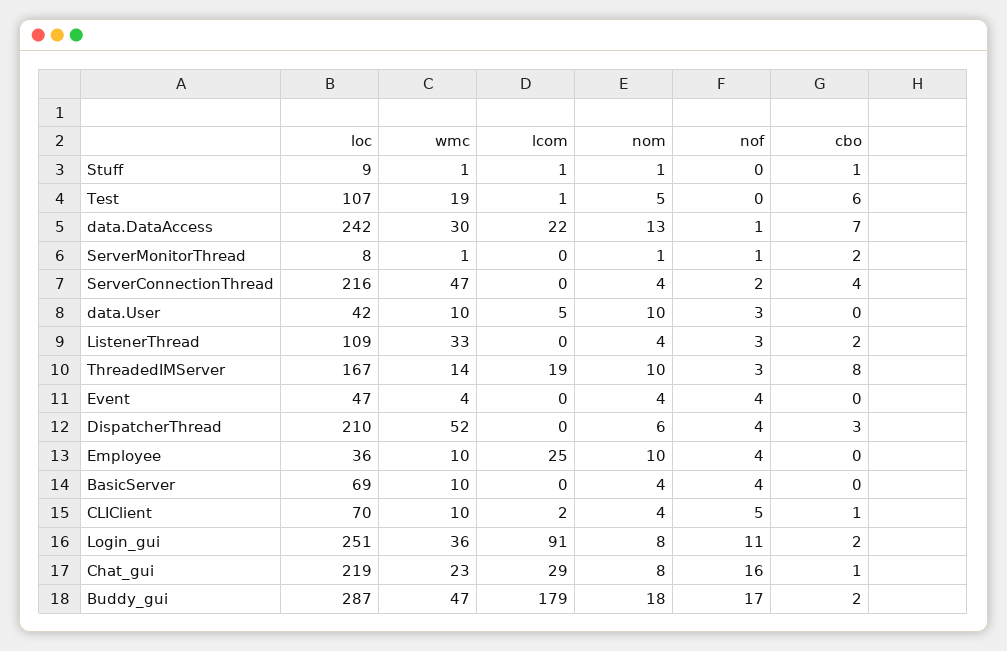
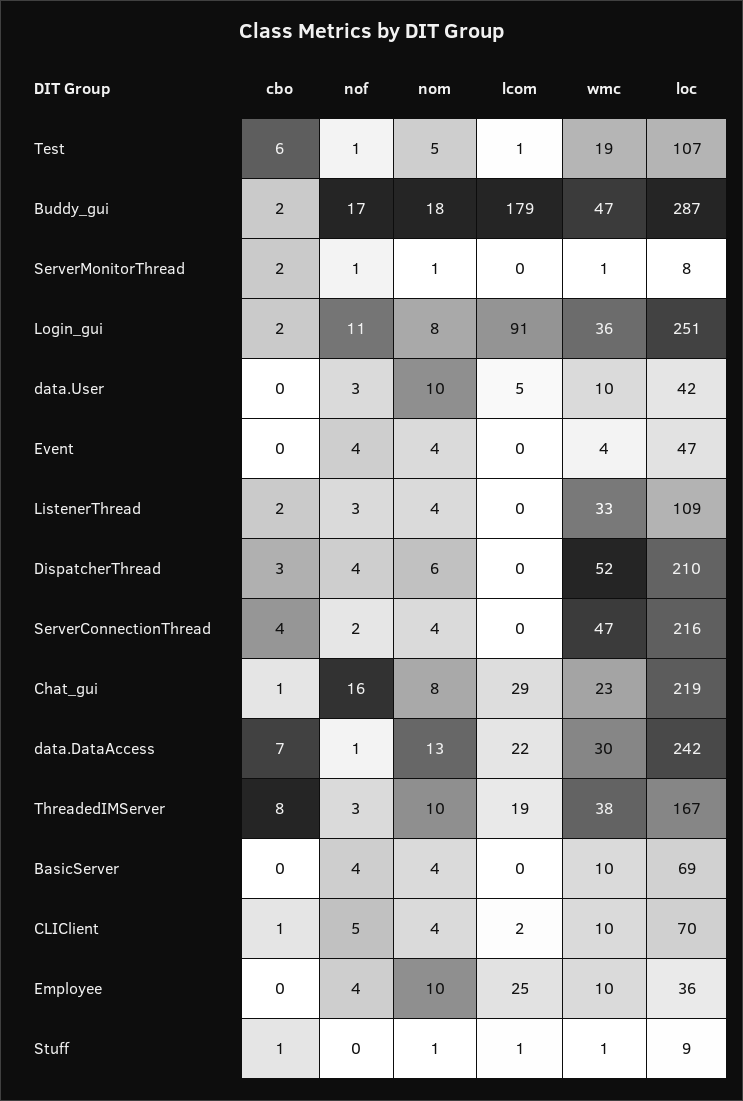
  {
    "loc": {
      "Stuff": 9,
      "Test": 107,
      "data.DataAccess": 242,
      "ServerMonitorThread": 8,
      "ServerConnectionThread": 216,
      "data.User": 42,
      "ListenerThread": 109,
      "ThreadedIMServer": 167,
      "Event": 47,
      "DispatcherThread": 210,
      "Employee": 36,
      "BasicServer": 69,
      "CLIClient": 70,
      "Login_gui": 251,
      "Chat_gui": 219,
      "Buddy_gui": 287
    },
    "wmc": {
      "Stuff": 1,
      "Test": 19,
      "data.DataAccess": 30,
      "ServerMonitorThread": 1,
      "ServerConnectionThread": 47,
      "data.User": 10,
      "ListenerThread": 33,
-     "ThreadedIMServer": 14,
+     "ThreadedIMServer": 38,
      "Event": 4,
      "DispatcherThread": 52,
      "Employee": 10,
      "BasicServer": 10,
      "CLIClient": 10,
      "Login_gui": 36,
      "Chat_gui": 23,
      "Buddy_gui": 47
    },
    "lcom": {
      "Stuff": 1,
      "Test": 1,
      "data.DataAccess": 22,
      "ServerMonitorThread": 0,
      "ServerConnectionThread": 0,
      "data.User": 5,
      "ListenerThread": 0,
      "ThreadedIMServer": 19,
      "Event": 0,
      "DispatcherThread": 0,
      "Employee": 25,
      "BasicServer": 0,
      "CLIClient": 2,
      "Login_gui": 91,
      "Chat_gui": 29,
      "Buddy_gui": 179
    },
    "nom": {
      "Stuff": 1,
      "Test": 5,
      "data.DataAccess": 13,
      "ServerMonitorThread": 1,
      "ServerConnectionThread": 4,
      "data.User": 10,
      "ListenerThread": 4,
      "ThreadedIMServer": 10,
      "Event": 4,
      "DispatcherThread": 6,
      "Employee": 10,
      "BasicServer": 4,
      "CLIClient": 4,
      "Login_gui": 8,
      "Chat_gui": 8,
      "Buddy_gui": 18
    },
    "nof": {
      "Stuff": 0,
-     "Test": 0,
+     "Test": 1,
      "data.DataAccess": 1,
      "ServerMonitorThread": 1,
      "ServerConnectionThread": 2,
      "data.User": 3,
      "ListenerThread": 3,
      "ThreadedIMServer": 3,
      "Event": 4,
      "DispatcherThread": 4,
      "Employee": 4,
      "BasicServer": 4,
      "CLIClient": 5,
      "Login_gui": 11,
      "Chat_gui": 16,
      "Buddy_gui": 17
    },
    "cbo": {
      "Stuff": 1,
      "Test": 6,
      "data.DataAccess": 7,
      "ServerMonitorThread": 2,
      "ServerConnectionThread": 4,
      "data.User": 0,
      "ListenerThread": 2,
      "ThreadedIMServer": 8,
      "Event": 0,
      "DispatcherThread": 3,
      "Employee": 0,
      "BasicServer": 0,
      "CLIClient": 1,
      "Login_gui": 2,
      "Chat_gui": 1,
      "Buddy_gui": 2
    }
  }

